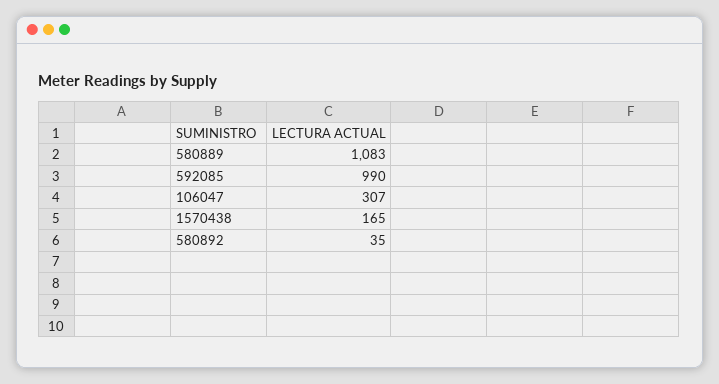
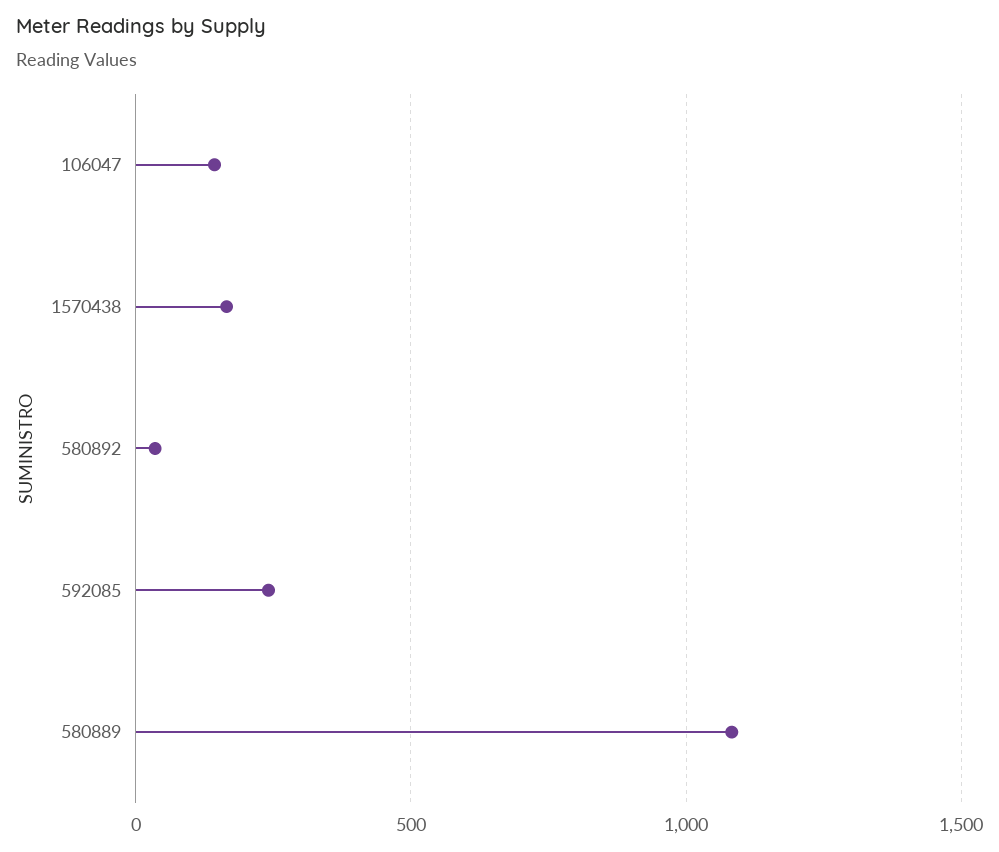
  {
    "580889": 1083,
-   "592085": 990,
+   "592085": 250,
-   "106047": 307,
+   "106047": 150,
    "1570438": 165,
    "580892": 35
  }

